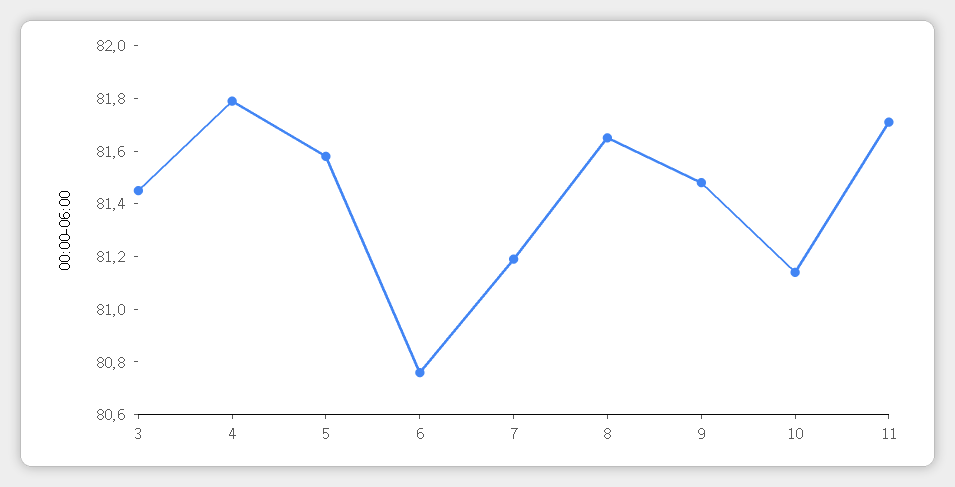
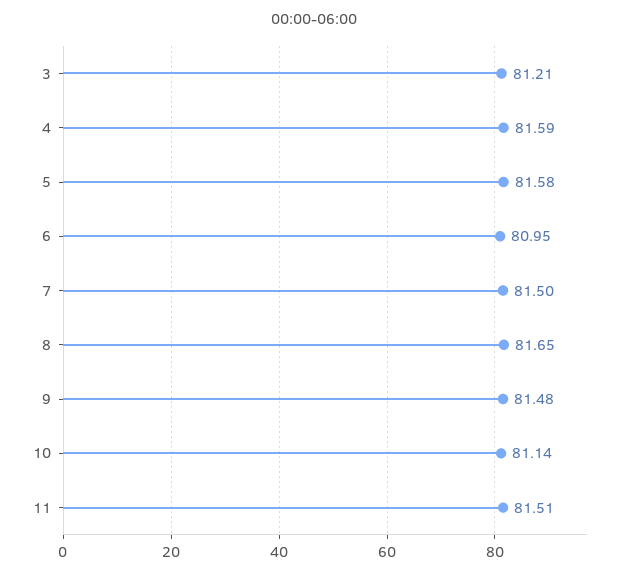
  {
-   "3": 81.45,
+   "3": 81.21,
-   "4": 81.8,
+   "4": 81.59,
    "5": 81.58,
-   "6": 80.75,
+   "6": 80.95,
-   "7": 81.2,
+   "7": 81.5,
    "8": 81.65,
    "9": 81.48,
    "10": 81.14,
-   "11": 81.7
+   "11": 81.51
  }

